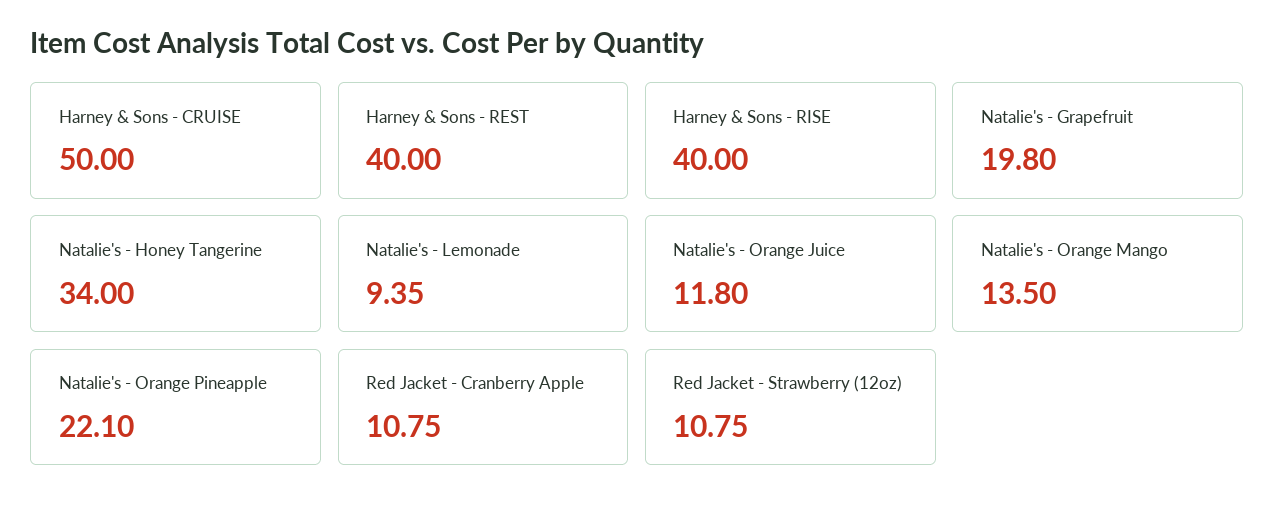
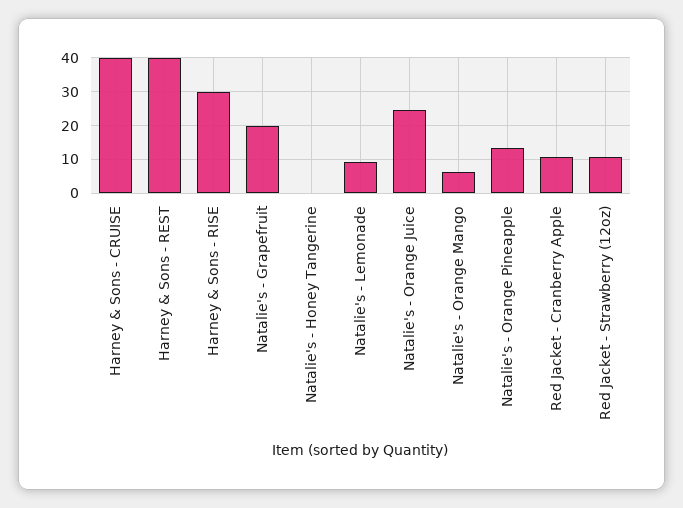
  {
-   "Harney & Sons - CRUISE": 50,
+   "Harney & Sons - CRUISE": 40,
    "Harney & Sons - REST": 40,
-   "Harney & Sons - RISE": 40,
+   "Harney & Sons - RISE": 30,
    "Natalie's - Grapefruit": 19.8,
-   "Natalie's - Honey Tangerine": 34,
+   "Natalie's - Honey Tangerine": 0,
    "Natalie's - Lemonade": 9.35,
-   "Natalie's - Orange Juice": 11.8,
+   "Natalie's - Orange Juice": 24,
-   "Natalie's - Orange Mango": 13.5,
+   "Natalie's - Orange Mango": 6,
-   "Natalie's - Orange Pineapple": 22.1,
+   "Natalie's - Orange Pineapple": 14,
    "Red Jacket - Cranberry Apple": 10.75,
    "Red Jacket - Strawberry (12oz)": 10.75
  }

